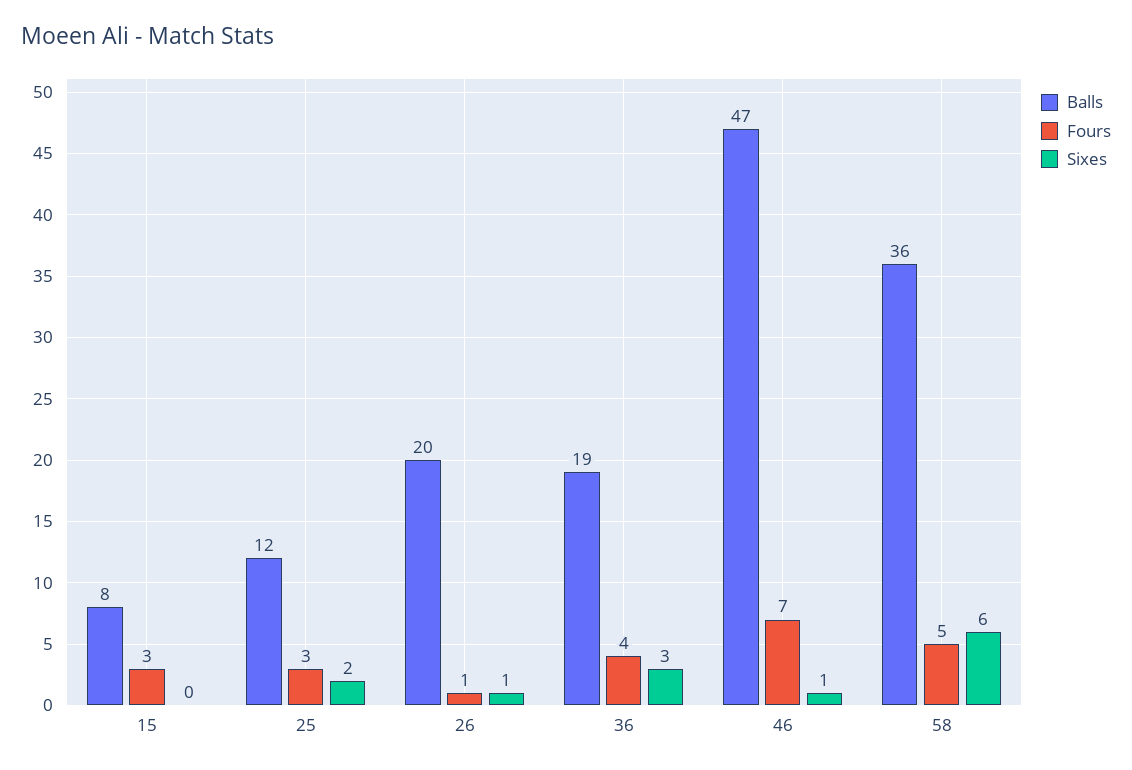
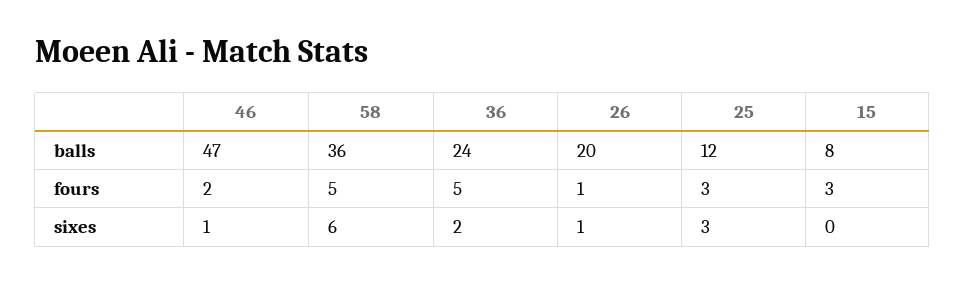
  {
    "Balls": {
      "15": 8,
      "25": 12,
      "26": 20,
-     "36": 19,
+     "36": 24,
      "46": 47,
      "58": 36
    },
    "Fours": {
      "15": 3,
      "25": 3,
      "26": 1,
-     "36": 4,
+     "36": 5,
-     "46": 7,
+     "46": 2,
      "58": 5
    },
    "Sixes": {
      "15": 0,
-     "25": 2,
+     "25": 3,
      "26": 1,
-     "36": 3,
+     "36": 2,
      "46": 1,
      "58": 6
    }
  }

